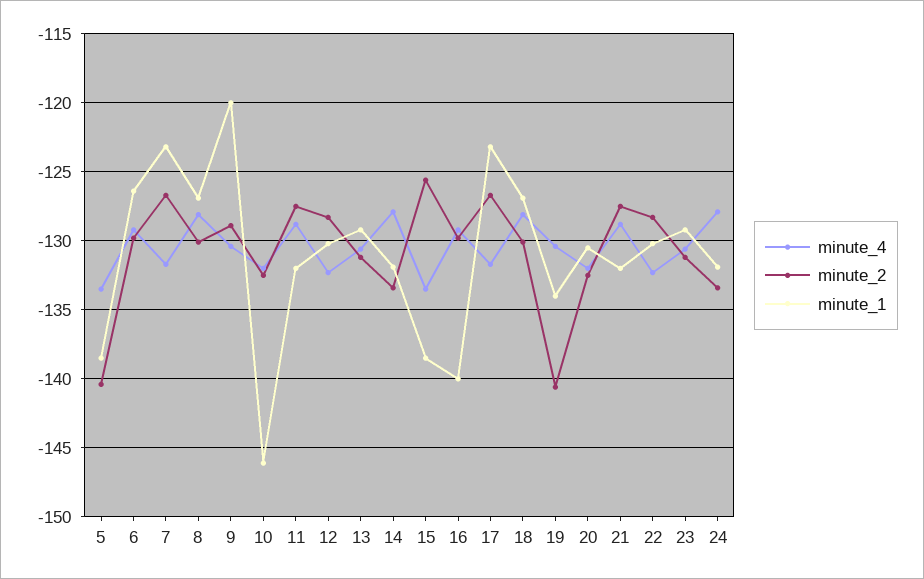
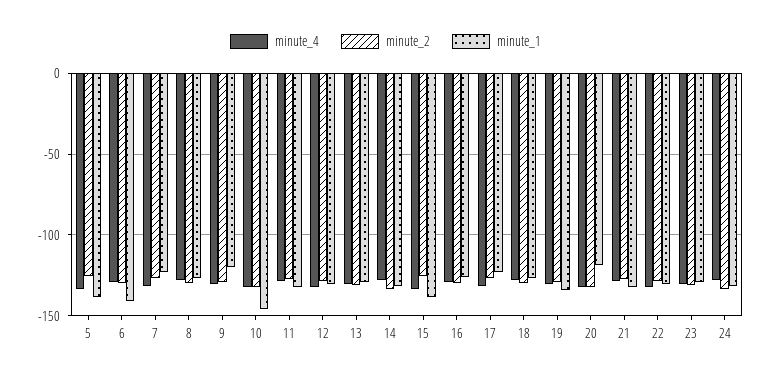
  {
    "minute_4": {
      "5": -133.5,
      "6": -129,
      "7": -131.5,
      "8": -128,
      "9": -130.5,
      "10": -132,
      "11": -129,
      "12": -132.5,
      "13": -130.5,
      "14": -128,
      "15": -133.5,
      "16": -129,
      "17": -131.5,
      "18": -128,
      "19": -130.5,
      "20": -132,
      "21": -129,
      "22": -132.5,
      "23": -130.5,
      "24": -128
    },
    "minute_2": {
-     "5": -140.5,
+     "5": -125,
      "6": -130,
      "7": -126.5,
      "8": -130,
      "9": -129,
      "10": -132.5,
      "11": -127.5,
      "12": -128.5,
      "13": -131,
      "14": -133.5,
      "15": -125.5,
      "16": -130,
      "17": -126.5,
      "18": -130,
-     "19": -140.5,
+     "19": -130,
      "20": -132.5,
      "21": -127.5,
      "22": -128.5,
      "23": -131,
      "24": -133.5
    },
    "minute_1": {
      "5": -138.5,
-     "6": -126.5,
+     "6": -140,
      "7": -123,
      "8": -127,
      "9": -120,
      "10": -146,
      "11": -132,
      "12": -130,
      "13": -129,
      "14": -132,
      "15": -138.5,
-     "16": -140,
+     "16": -125,
      "17": -123,
      "18": -127,
      "19": -134,
-     "20": -130.5,
+     "20": -120,
      "21": -132,
      "22": -130,
      "23": -129,
      "24": -132
    }
  }

